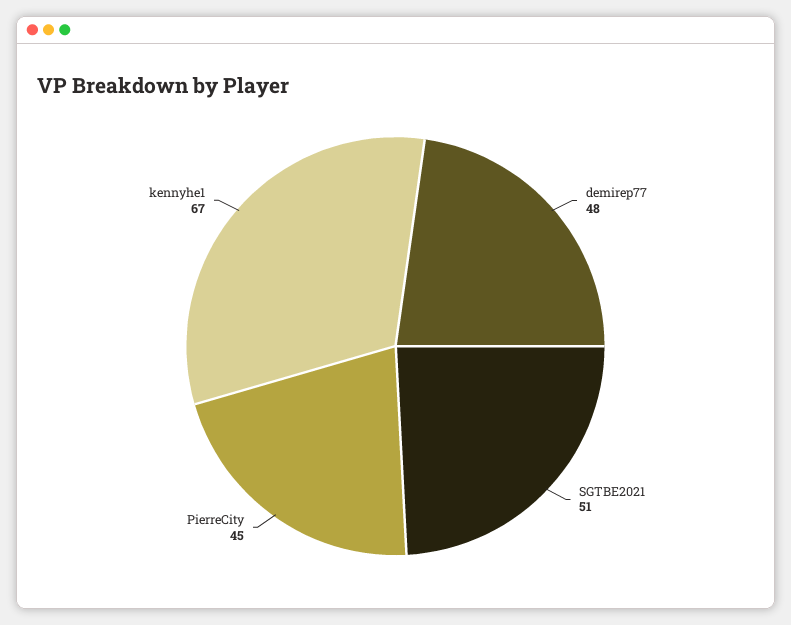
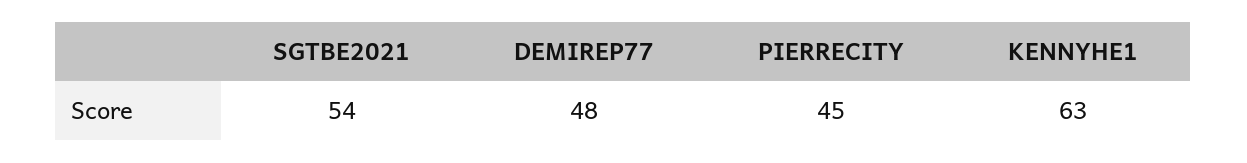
  {
    "demirep77": 48,
-   "SGTBE2021": 51,
+   "SGTBE2021": 54,
    "PierreCity": 45,
-   "kennyhe1": 67
+   "kennyhe1": 63
  }

